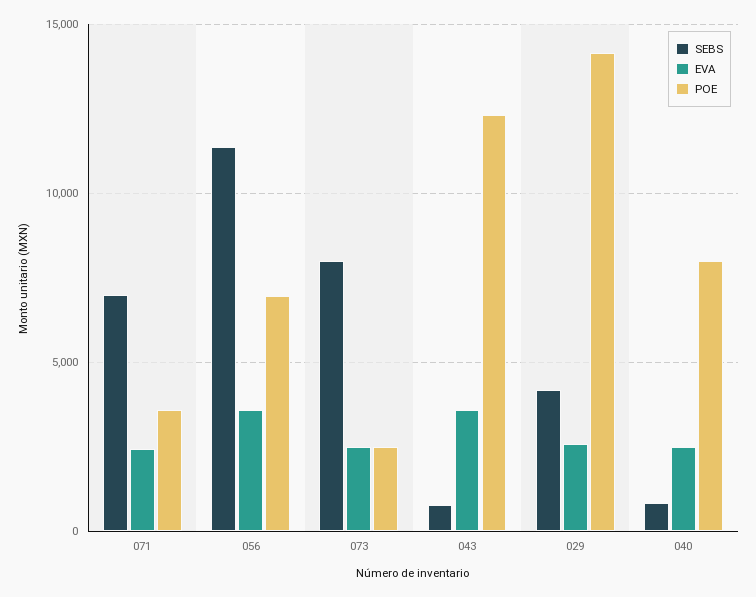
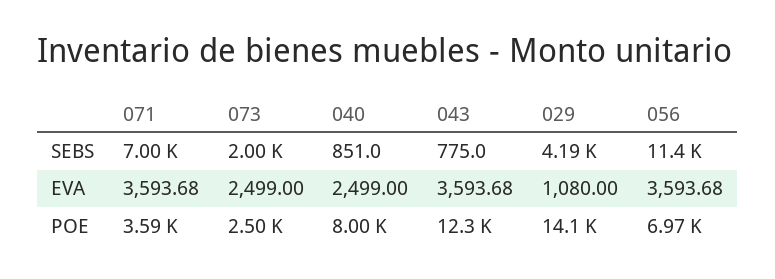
  {
    "SEBS": {
      "071": 7000,
      "056": 11400,
-     "073": 8000,
+     "073": 2000,
      "043": 775,
      "029": 4190,
      "040": 851
    },
    "EVA": {
-     "071": 2500,
+     "071": 3593.68,
      "056": 3593.68,
      "073": 2499,
      "043": 3593.68,
-     "029": 2500,
+     "029": 1080,
      "040": 2499
    },
    "POE": {
      "071": 3590,
      "056": 6970,
      "073": 2500,
      "043": 12300,
      "029": 14100,
      "040": 8000
    }
  }

